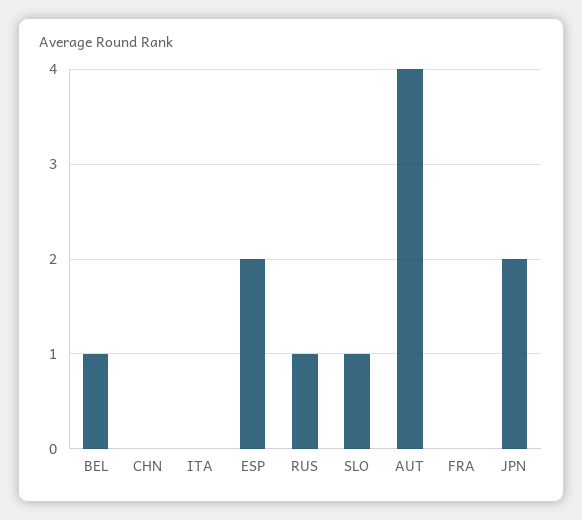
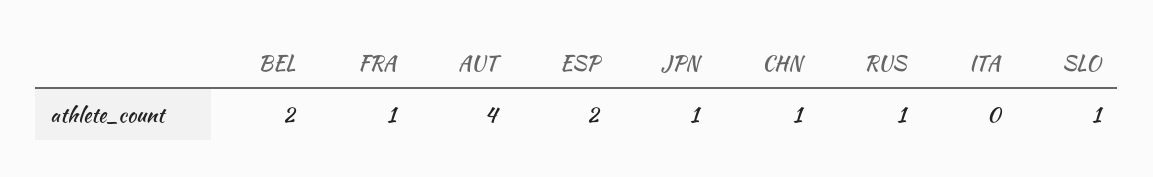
  {
-   "BEL": 1,
+   "BEL": 2,
-   "CHN": 0,
+   "CHN": 1,
    "ITA": 0,
    "ESP": 2,
    "RUS": 1,
    "SLO": 1,
    "AUT": 4,
-   "FRA": 0,
+   "FRA": 1,
-   "JPN": 2
+   "JPN": 1
  }

